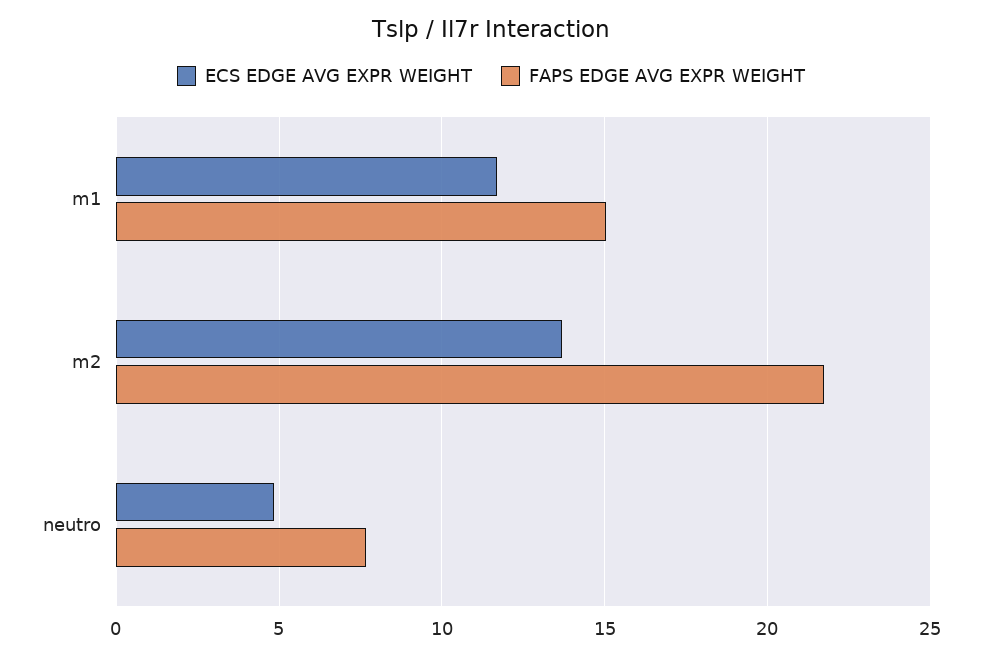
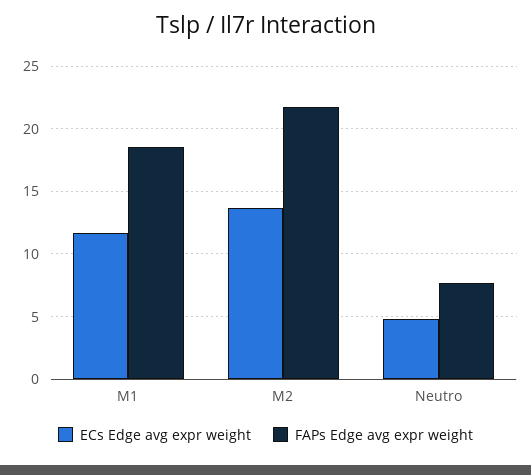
  {
    "ECS EDGE AVG EXPR WEIGHT": {
      "m1": 11.5,
      "m2": 13.5,
      "neutro": 5
    },
    "FAPS EDGE AVG EXPR WEIGHT": {
-     "m1": 15,
+     "m1": 18.5,
      "m2": 21.5,
      "neutro": 7.5
    }
  }

